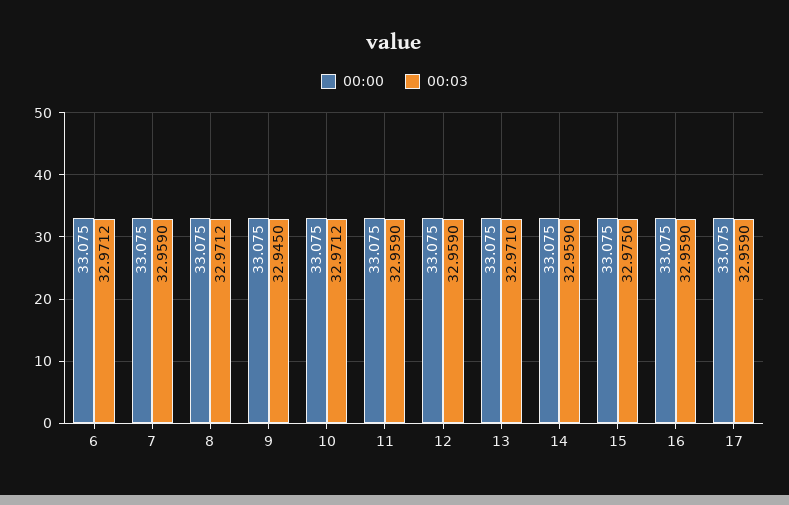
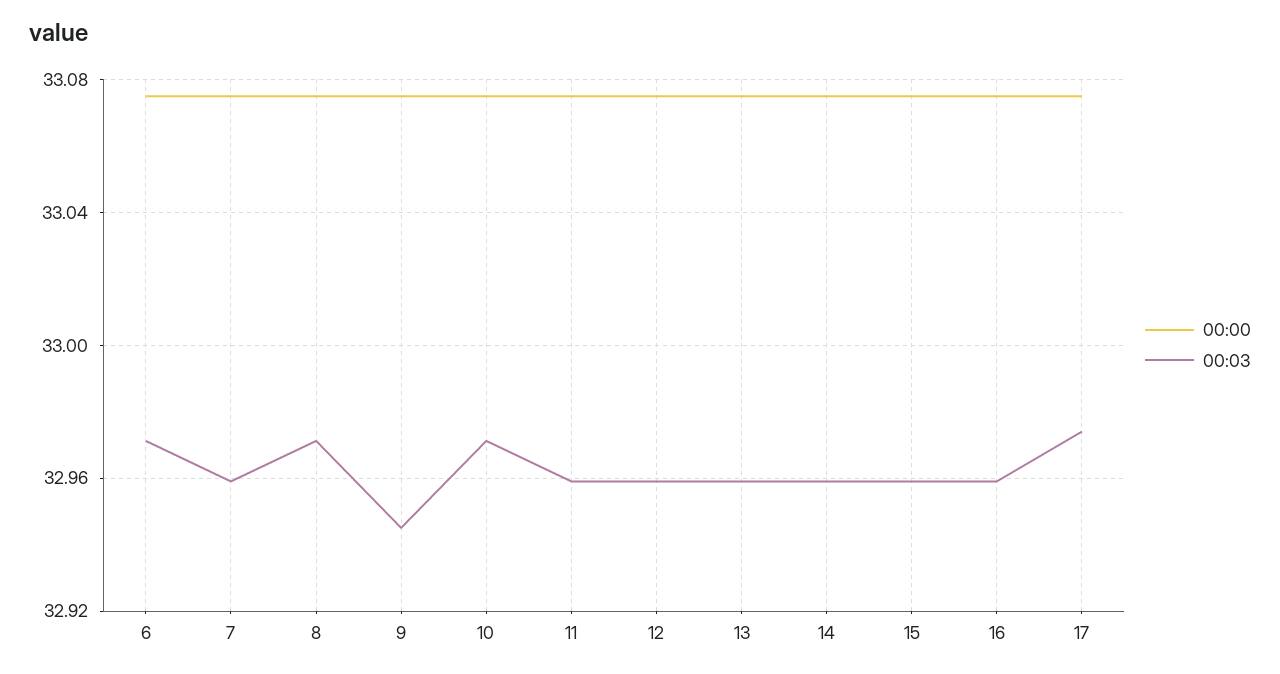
  {
    "00:00": {
      "6": 33.075,
      "7": 33.075,
      "8": 33.075,
      "9": 33.075,
      "10": 33.075,
      "11": 33.075,
      "12": 33.075,
      "13": 33.075,
      "14": 33.075,
      "15": 33.075,
      "16": 33.075,
      "17": 33.075
    },
    "00:03": {
      "6": 32.9712,
      "7": 32.959,
      "8": 32.9712,
      "9": 32.945,
      "10": 32.9712,
      "11": 32.959,
      "12": 32.959,
-     "13": 32.971,
+     "13": 32.96,
      "14": 32.959,
-     "15": 32.975,
+     "15": 32.96,
      "16": 32.959,
-     "17": 32.959
+     "17": 32.975
    }
  }

